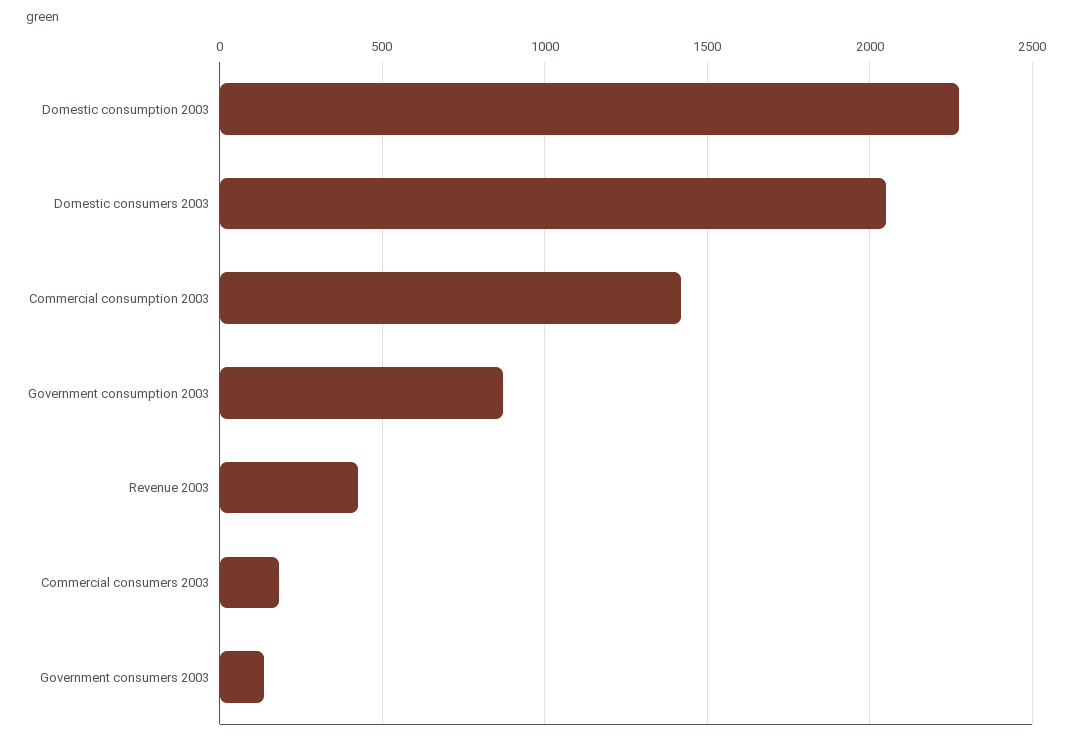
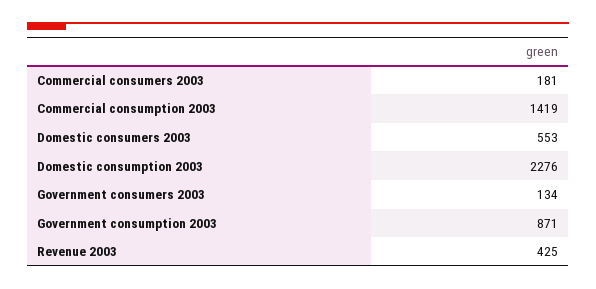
  {
    "Domestic consumption 2003": 2276,
-   "Domestic consumers 2003": 2050,
+   "Domestic consumers 2003": 553,
    "Commercial consumption 2003": 1419,
    "Government consumption 2003": 871,
    "Revenue 2003": 425,
    "Commercial consumers 2003": 181,
    "Government consumers 2003": 134
  }

